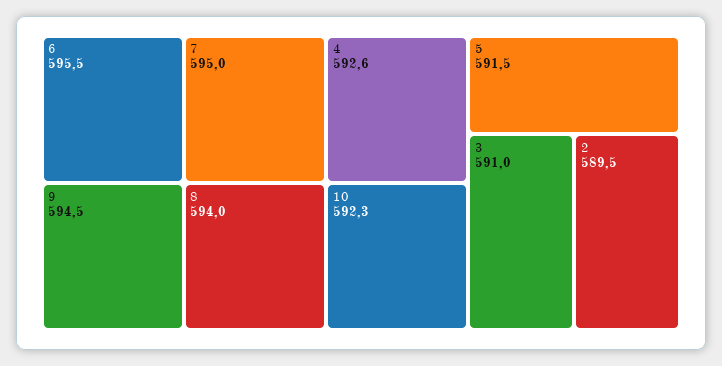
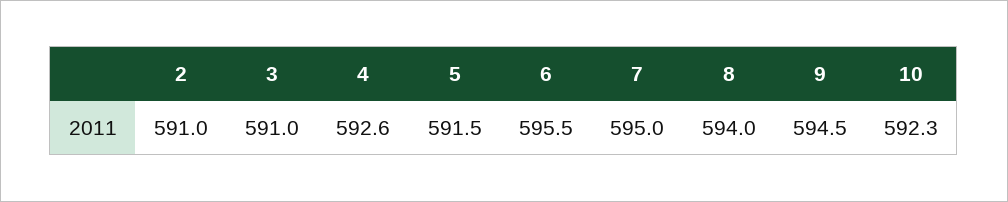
  {
    "6": 595.5,
    "7": 595,
    "9": 594.5,
    "8": 594,
    "4": 592.6,
    "10": 592.3,
    "5": 591.5,
    "3": 591,
-   "2": 589.5
+   "2": 591
  }

